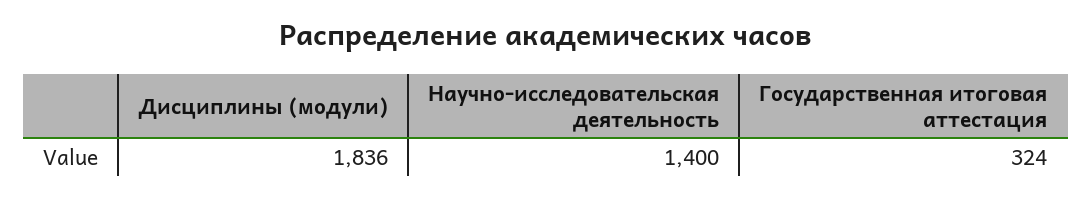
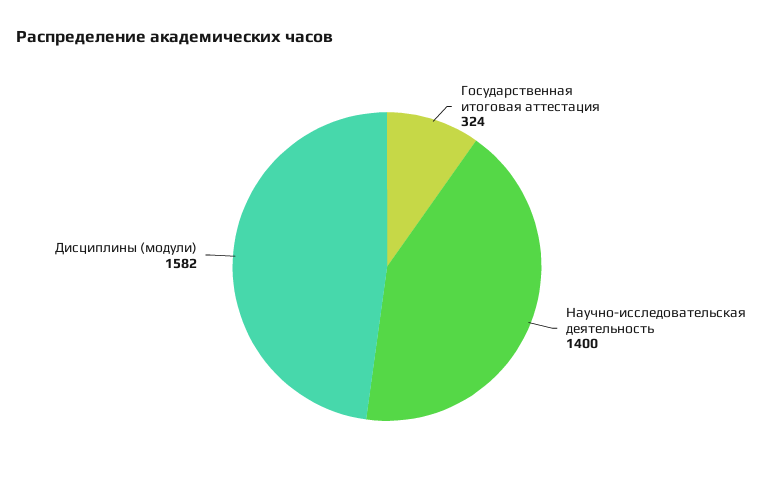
  {
-   "Дисциплины (модули)": 1836,
+   "Дисциплины (модули)": 1582,
    "Научно-исследовательская деятельность": 1400,
    "Государственная итоговая аттестация": 324
  }

